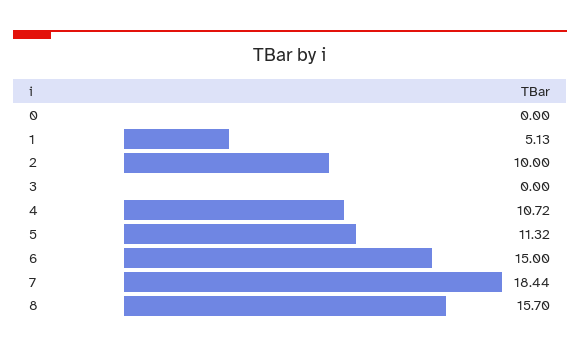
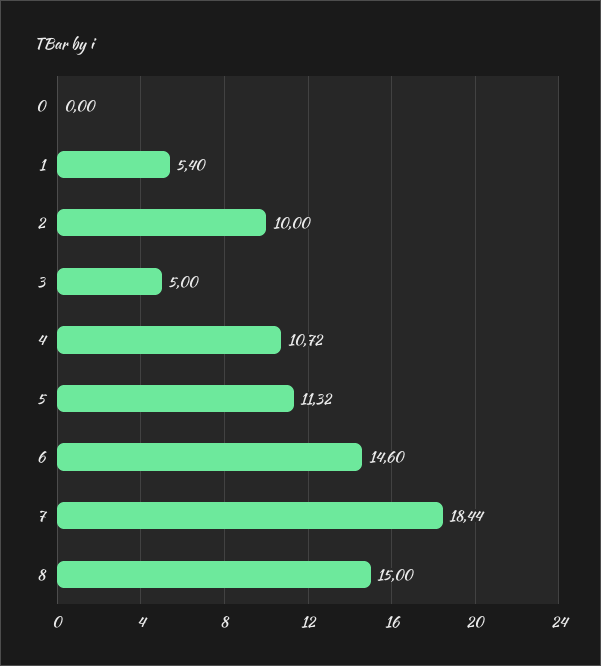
  {
    "0": 0,
-   "1": 5.13,
+   "1": 5.4,
    "2": 10,
-   "3": 0,
+   "3": 5,
    "4": 10.72,
    "5": 11.32,
-   "6": 15,
+   "6": 14.6,
    "7": 18.44,
-   "8": 15.7
+   "8": 15
  }

